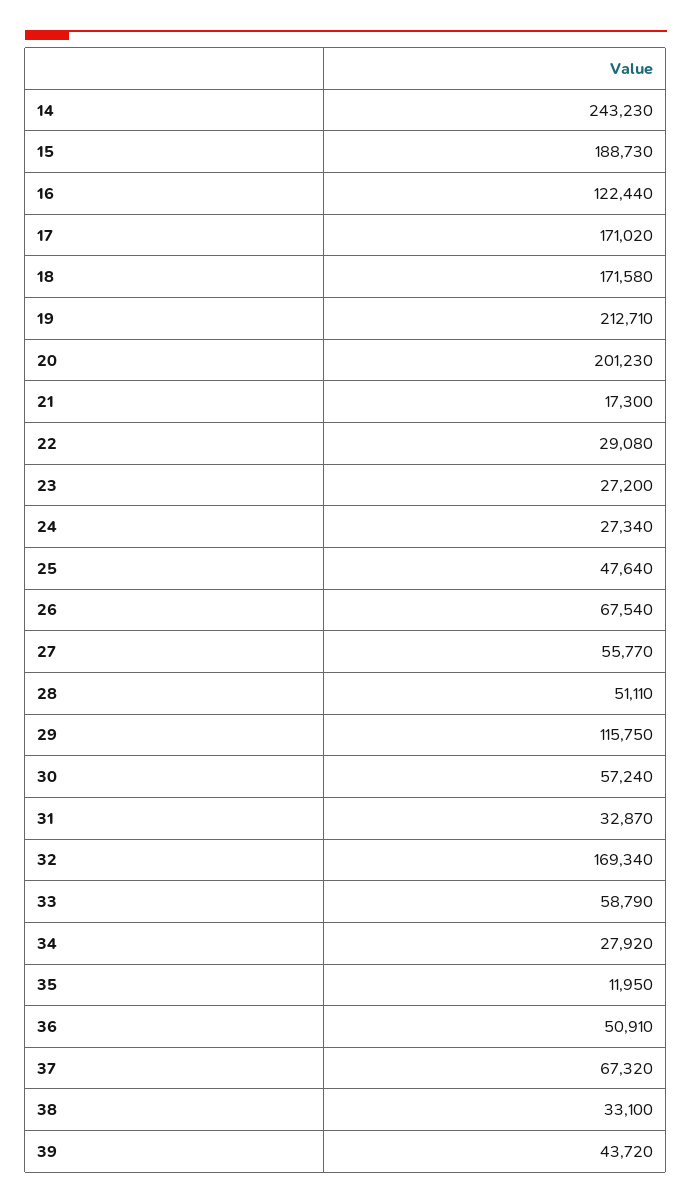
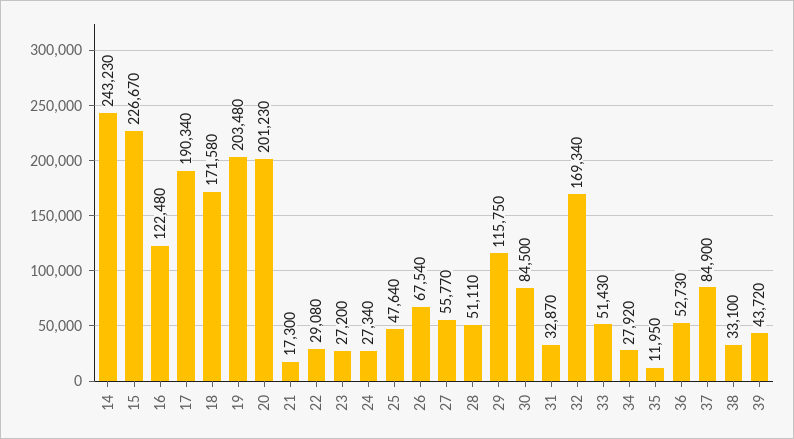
  {
    "14": 243230,
-   "15": 188730,
+   "15": 226670,
-   "16": 122440,
+   "16": 122480,
-   "17": 171020,
+   "17": 190340,
    "18": 171580,
-   "19": 212710,
+   "19": 203480,
    "20": 201230,
    "21": 17300,
    "22": 29080,
    "23": 27200,
    "24": 27340,
    "25": 47640,
    "26": 67540,
    "27": 55770,
    "28": 51110,
    "29": 115750,
-   "30": 57240,
+   "30": 84500,
    "31": 32870,
    "32": 169340,
-   "33": 58790,
+   "33": 51430,
    "34": 27920,
    "35": 11950,
-   "36": 50910,
+   "36": 52730,
-   "37": 67320,
+   "37": 84900,
    "38": 33100,
    "39": 43720
  }

